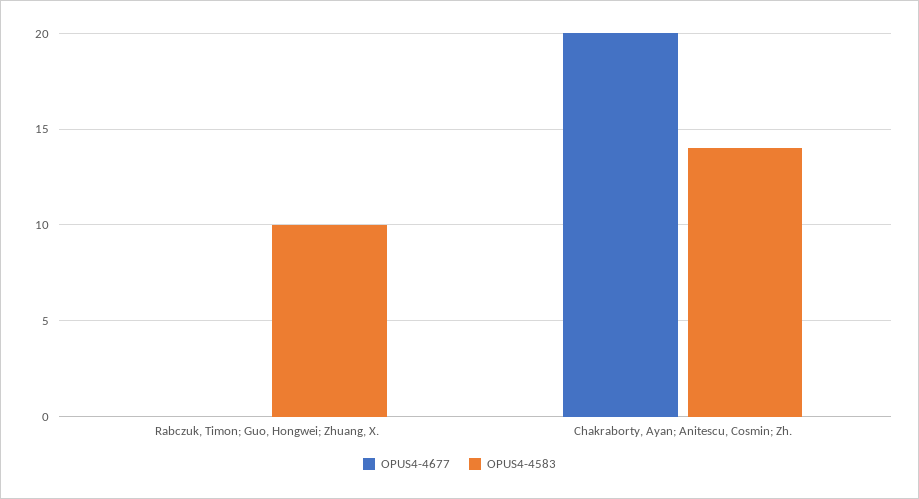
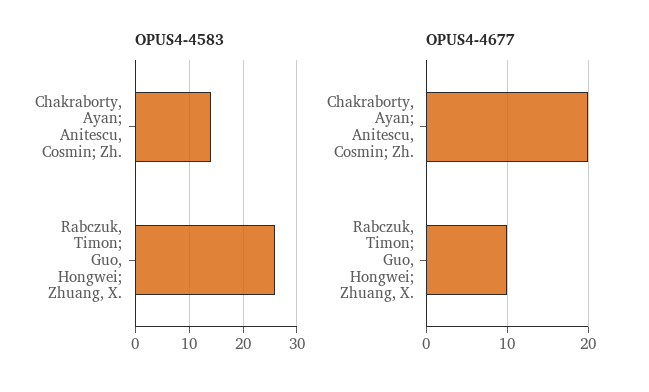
  {
    "OPUS4-4677": {
-     "Rabczuk, Timon; Guo, Hongwei; Zhuang, X.": 0,
+     "Rabczuk, Timon; Guo, Hongwei; Zhuang, X.": 10,
      "Chakraborty, Ayan; Anitescu, Cosmin; Zh.": 20
    },
    "OPUS4-4583": {
-     "Rabczuk, Timon; Guo, Hongwei; Zhuang, X.": 10,
+     "Rabczuk, Timon; Guo, Hongwei; Zhuang, X.": 25,
      "Chakraborty, Ayan; Anitescu, Cosmin; Zh.": 14
    }
  }

